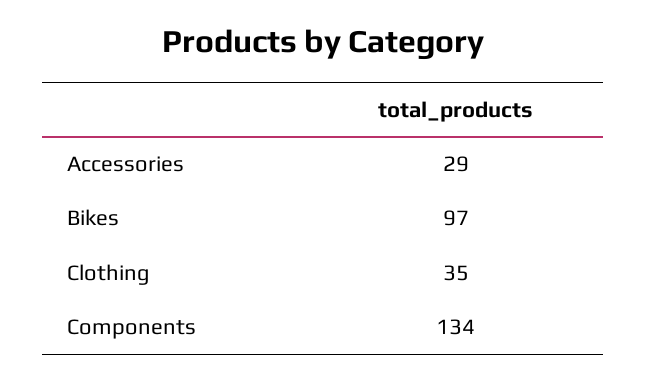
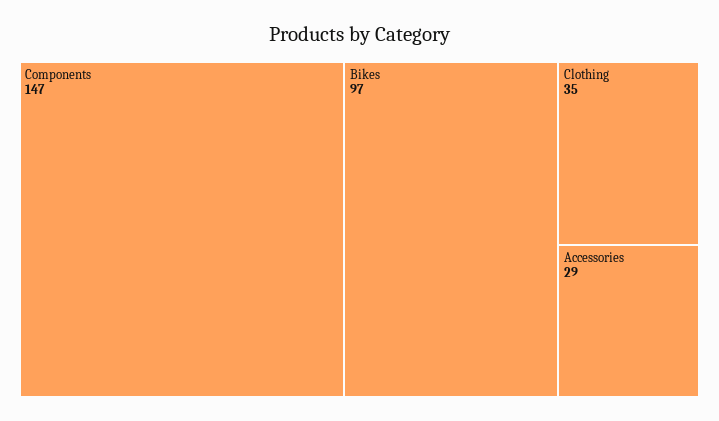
  {
    "Accessories": 29,
    "Bikes": 97,
    "Clothing": 35,
-   "Components": 134
+   "Components": 147
  }

